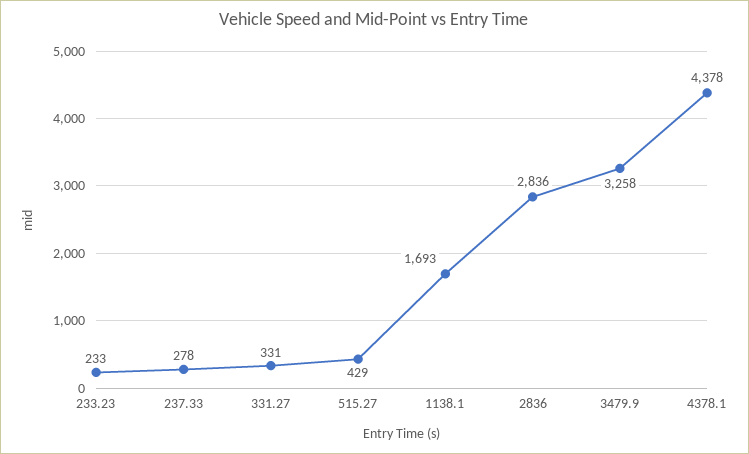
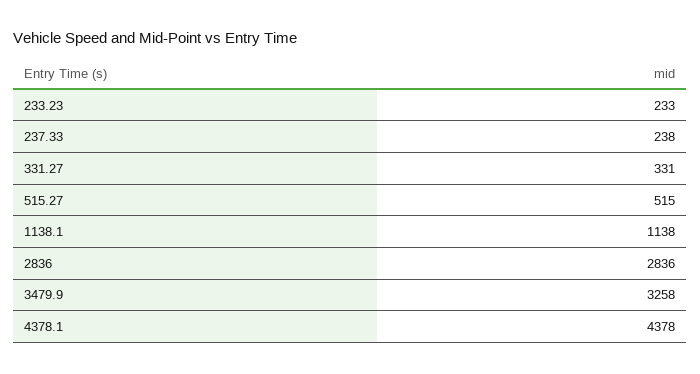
  {
    "233.23": 233,
-   "237.33": 278,
+   "237.33": 238,
    "331.27": 331,
-   "515.27": 429,
+   "515.27": 515,
-   "1138.1": 1693,
+   "1138.1": 1138,
    "2836": 2836,
    "3479.9": 3258,
    "4378.1": 4378
  }

